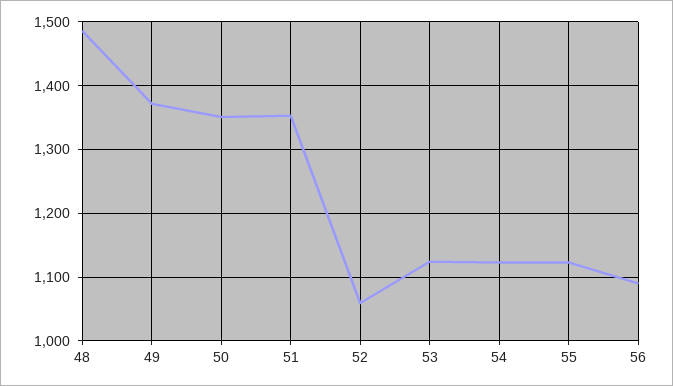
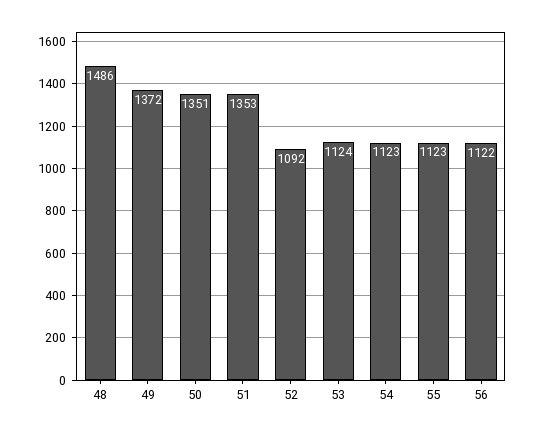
  {
    "48": 1486,
    "49": 1372,
    "50": 1351,
    "51": 1353,
-   "52": 1060,
+   "52": 1092,
    "53": 1124,
    "54": 1123,
    "55": 1123,
-   "56": 1090
+   "56": 1122
  }

